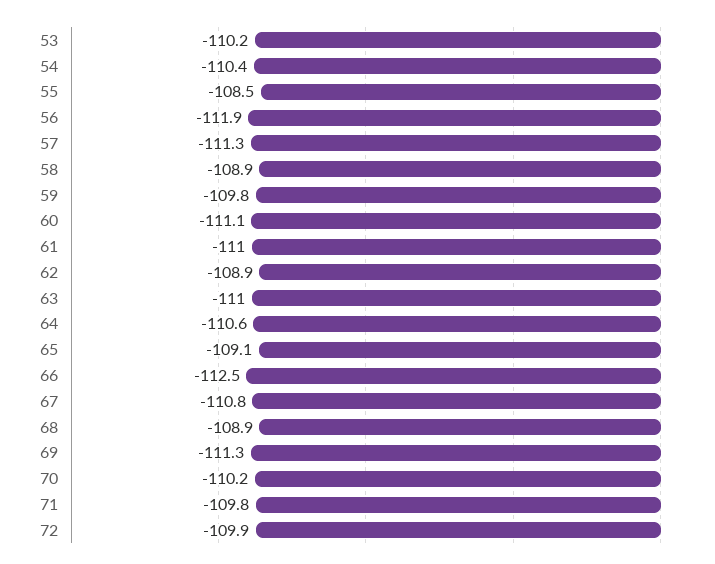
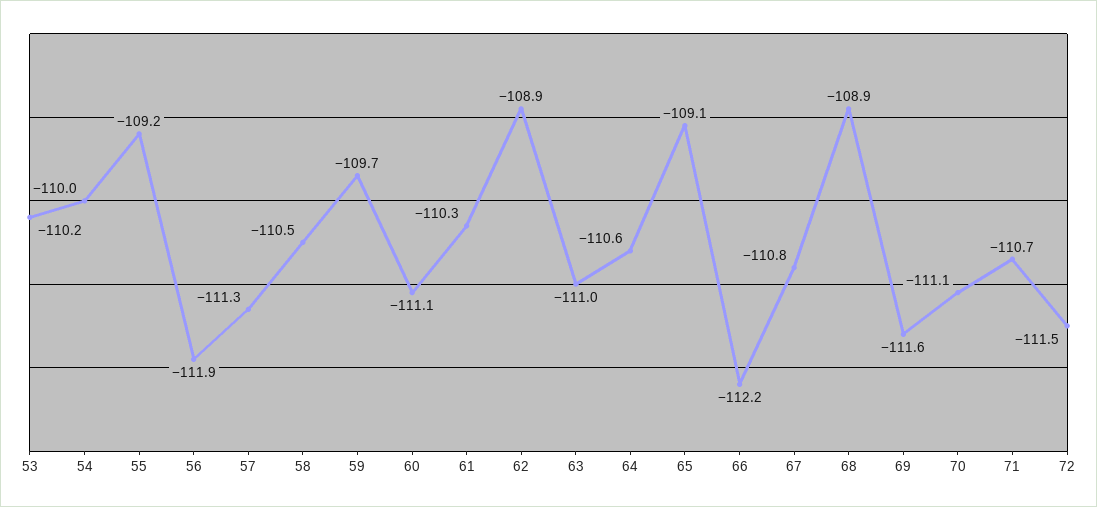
  {
    "53": -110.2,
-   "54": -110.4,
+   "54": -110,
-   "55": -108.5,
+   "55": -109.2,
    "56": -111.9,
    "57": -111.3,
-   "58": -108.9,
+   "58": -110.5,
-   "59": -109.8,
+   "59": -109.7,
    "60": -111.1,
-   "61": -111,
+   "61": -110.3,
    "62": -108.9,
    "63": -111,
    "64": -110.6,
    "65": -109.1,
-   "66": -112.5,
+   "66": -112.2,
    "67": -110.8,
    "68": -108.9,
-   "69": -111.3,
+   "69": -111.6,
-   "70": -110.2,
+   "70": -111.1,
-   "71": -109.8,
+   "71": -110.7,
-   "72": -109.9
+   "72": -111.5
  }

